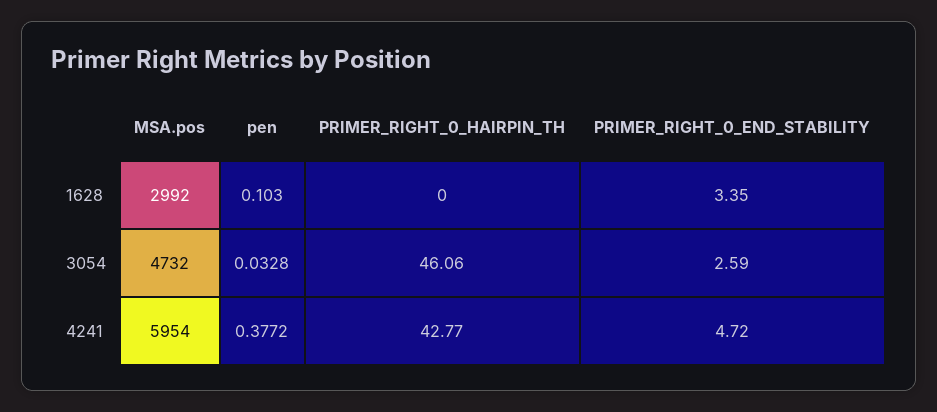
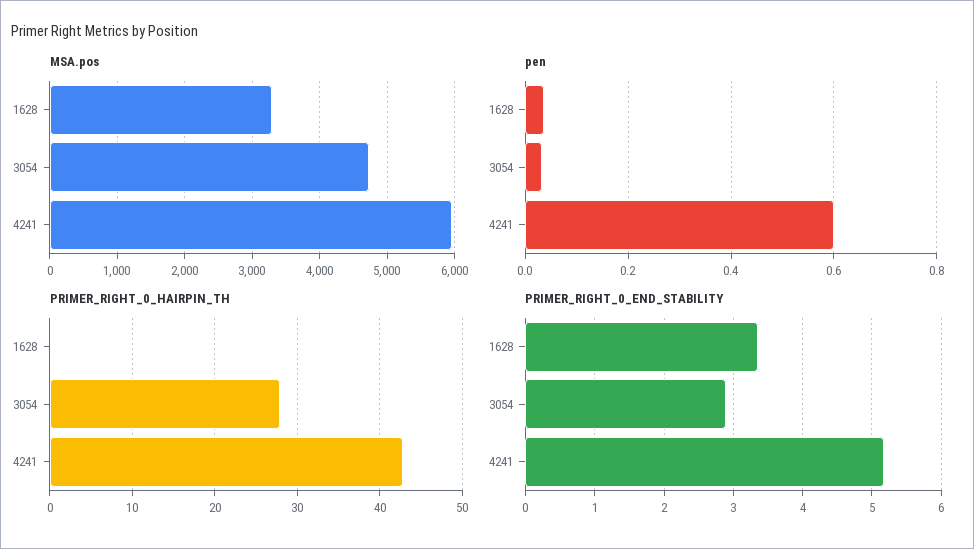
  {
    "MSA.pos": {
-     "1628": 2992,
+     "1628": 3300,
      "3054": 4732,
      "4241": 5954
    },
    "pen": {
-     "1628": 0.103,
+     "1628": 0.04,
      "3054": 0.0328,
-     "4241": 0.3772
+     "4241": 0.6
    },
    "PRIMER_RIGHT_0_HAIRPIN_TH": {
      "1628": 0,
-     "3054": 46.06,
+     "3054": 28,
      "4241": 42.77
    },
    "PRIMER_RIGHT_0_END_STABILITY": {
      "1628": 3.35,
-     "3054": 2.59,
+     "3054": 2.9,
-     "4241": 4.72
+     "4241": 5.2
    }
  }

